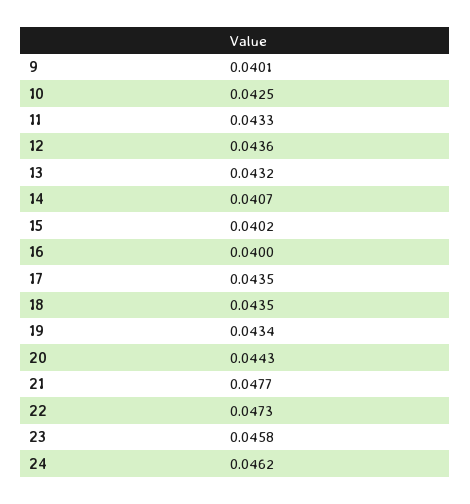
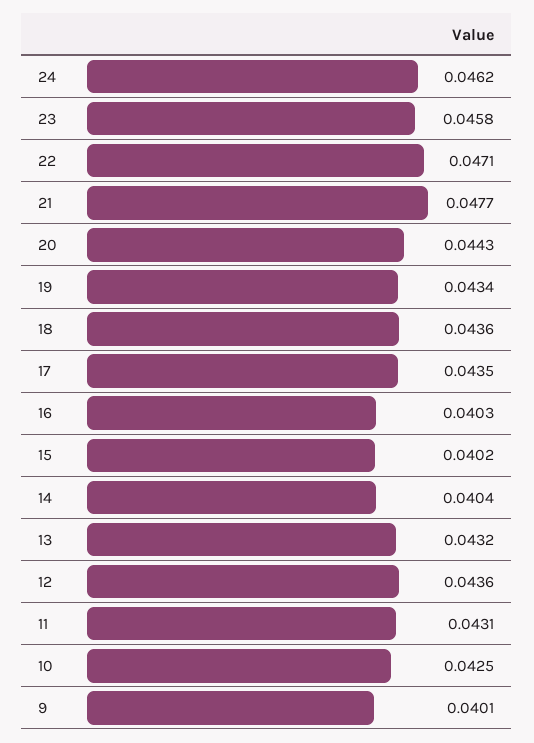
  {
    "9": 0.0401,
    "10": 0.0425,
-   "11": 0.0433,
+   "11": 0.0431,
    "12": 0.0436,
    "13": 0.0432,
-   "14": 0.0407,
+   "14": 0.0404,
    "15": 0.0402,
-   "16": 0.04,
+   "16": 0.0403,
    "17": 0.0435,
-   "18": 0.0435,
+   "18": 0.0436,
    "19": 0.0434,
    "20": 0.0443,
    "21": 0.0477,
-   "22": 0.0473,
+   "22": 0.0471,
    "23": 0.0458,
    "24": 0.0462
  }

